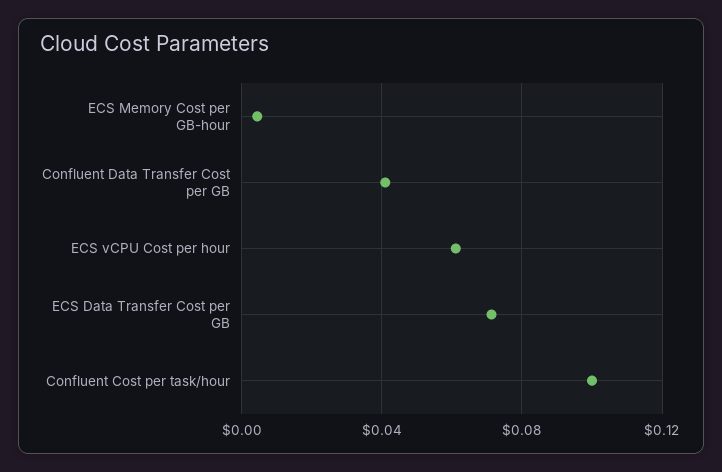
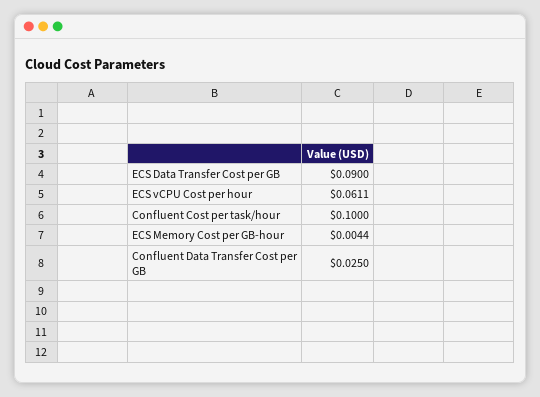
  {
    "ECS Memory Cost per GB-hour": 0.0044,
-   "Confluent Data Transfer Cost per GB": 0.04,
+   "Confluent Data Transfer Cost per GB": 0.025,
    "ECS vCPU Cost per hour": 0.0611,
-   "ECS Data Transfer Cost per GB": 0.07,
+   "ECS Data Transfer Cost per GB": 0.09,
    "Confluent Cost per task/hour": 0.1
  }

